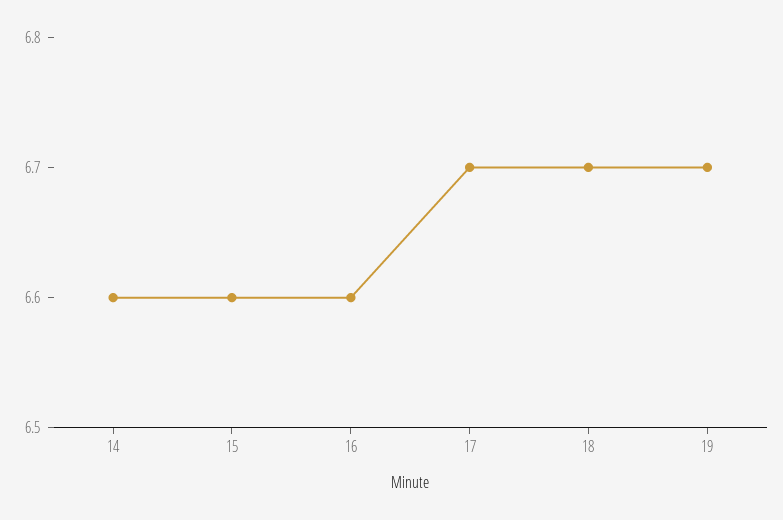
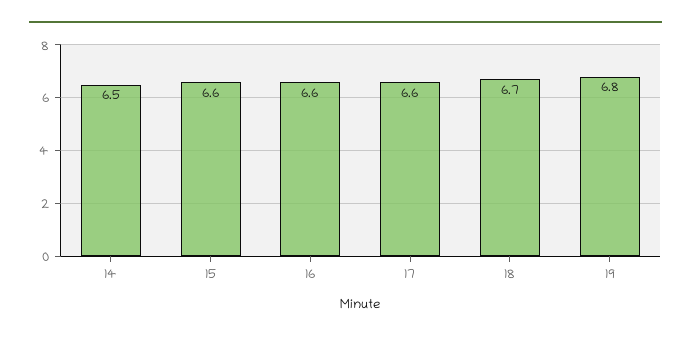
  {
-   "14": 6.6,
+   "14": 6.5,
    "15": 6.6,
    "16": 6.6,
-   "17": 6.7,
+   "17": 6.6,
    "18": 6.7,
-   "19": 6.7
+   "19": 6.8
  }

